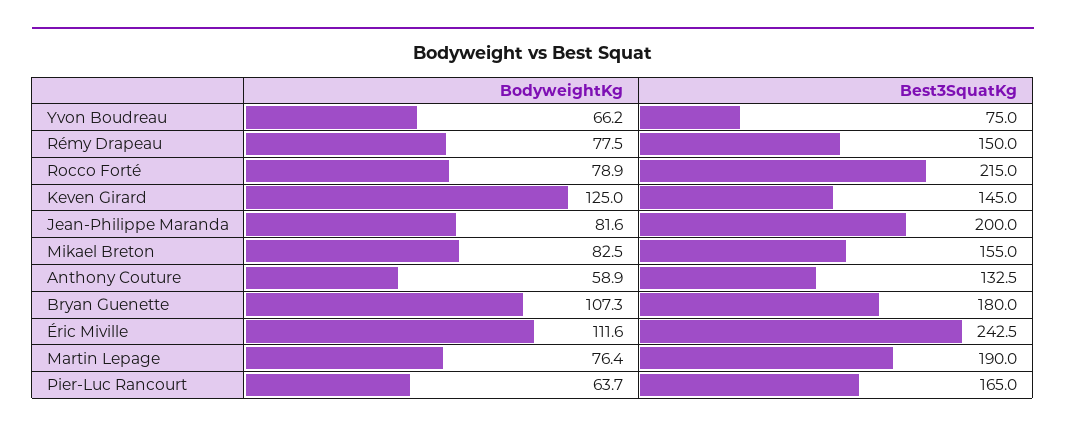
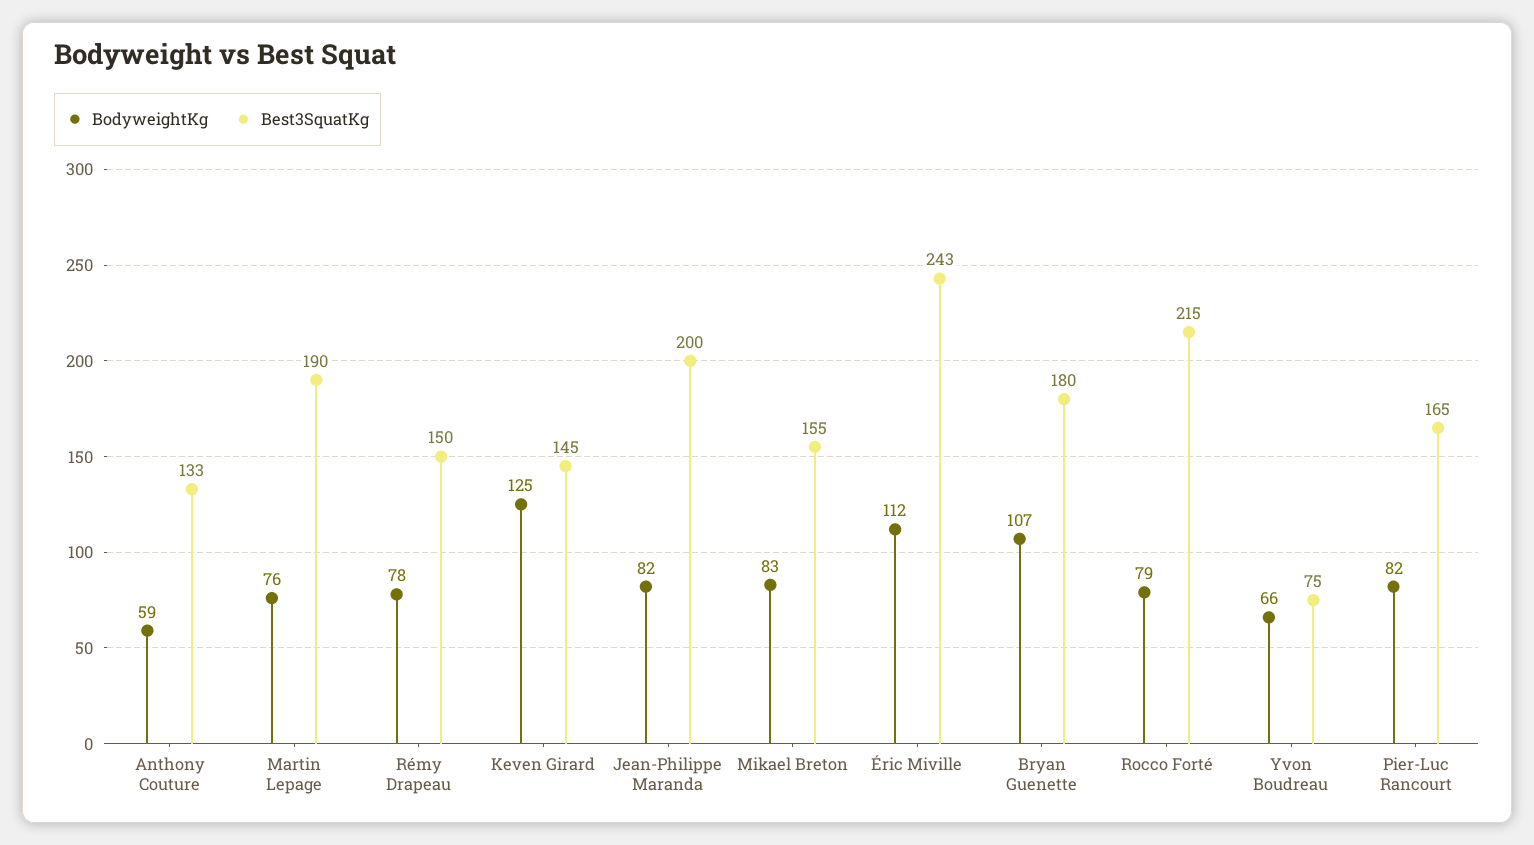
  {
    "BodyweightKg": {
      "Yvon Boudreau": 66.2,
      "Rémy Drapeau": 77.5,
      "Rocco Forté": 78.9,
      "Keven Girard": 125,
      "Jean-Philippe Maranda": 81.6,
      "Mikael Breton": 82.5,
      "Anthony Couture": 58.9,
      "Bryan Guenette": 107.3,
      "Éric Miville": 111.6,
      "Martin Lepage": 76.4,
-     "Pier-Luc Rancourt": 63.7
+     "Pier-Luc Rancourt": 82
    },
    "Best3SquatKg": {
      "Yvon Boudreau": 75,
      "Rémy Drapeau": 150,
      "Rocco Forté": 215,
      "Keven Girard": 145,
      "Jean-Philippe Maranda": 200,
      "Mikael Breton": 155,
      "Anthony Couture": 132.5,
      "Bryan Guenette": 180,
      "Éric Miville": 242.5,
      "Martin Lepage": 190,
      "Pier-Luc Rancourt": 165
    }
  }

